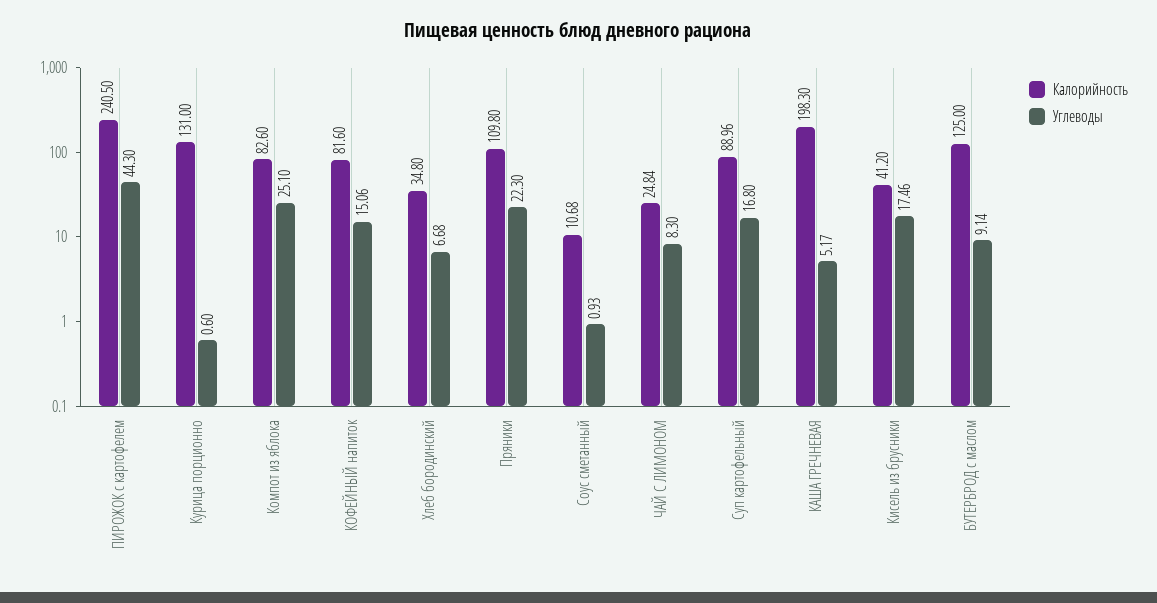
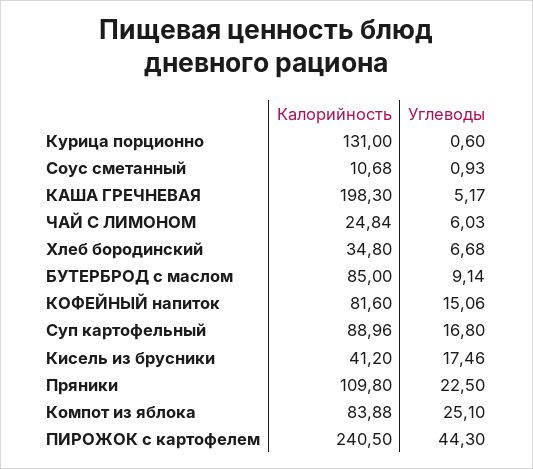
  {
    "Калорийность": {
      "ПИРОЖОК с картофелем": 240.5,
      "Курица порционно": 131,
-     "Компот из яблока": 82.6,
+     "Компот из яблока": 83.88,
      "КОФЕЙНЫЙ напиток": 81.6,
      "Хлеб бородинский": 34.8,
      "Пряники": 109.8,
      "Соус сметанный": 10.68,
      "ЧАЙ С ЛИМОНОМ": 24.84,
      "Суп картофельный": 88.96,
      "КАША ГРЕЧНЕВАЯ": 198.3,
      "Кисель из брусники": 41.2,
-     "БУТЕРБРОД с маслом": 125
+     "БУТЕРБРОД с маслом": 85
    },
    "Углеводы": {
      "ПИРОЖОК с картофелем": 44.3,
      "Курица порционно": 0.6,
      "Компот из яблока": 25.1,
      "КОФЕЙНЫЙ напиток": 15.06,
      "Хлеб бородинский": 6.68,
-     "Пряники": 22.3,
+     "Пряники": 22.5,
      "Соус сметанный": 0.93,
-     "ЧАЙ С ЛИМОНОМ": 8.3,
+     "ЧАЙ С ЛИМОНОМ": 6.03,
      "Суп картофельный": 16.8,
      "КАША ГРЕЧНЕВАЯ": 5.17,
      "Кисель из брусники": 17.46,
      "БУТЕРБРОД с маслом": 9.14
    }
  }

